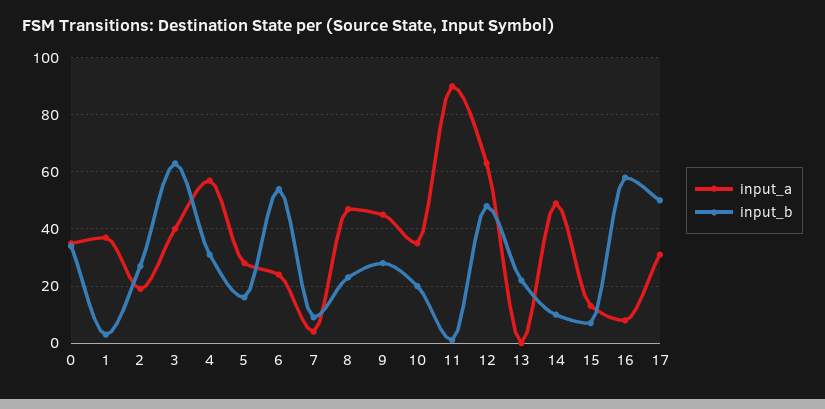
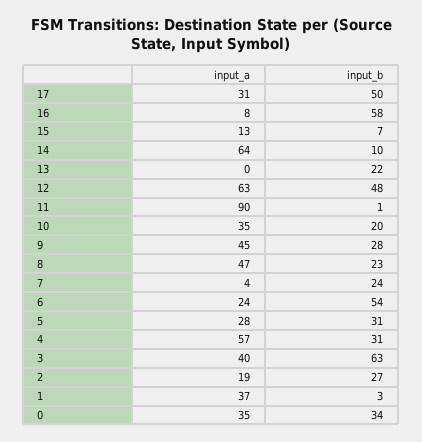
  {
    "input_a": {
      "0": 35,
      "1": 37,
      "2": 19,
      "3": 40,
      "4": 57,
      "5": 28,
      "6": 24,
      "7": 4,
      "8": 47,
      "9": 45,
      "10": 35,
      "11": 90,
      "12": 63,
      "13": 0,
-     "14": 50,
+     "14": 64,
      "15": 13,
      "16": 8,
      "17": 31
    },
    "input_b": {
      "0": 34,
      "1": 3,
      "2": 27,
      "3": 63,
      "4": 31,
-     "5": 15,
+     "5": 31,
      "6": 54,
-     "7": 10,
+     "7": 24,
      "8": 23,
      "9": 28,
      "10": 20,
      "11": 1,
      "12": 48,
      "13": 22,
      "14": 10,
      "15": 7,
      "16": 58,
      "17": 50
    }
  }

